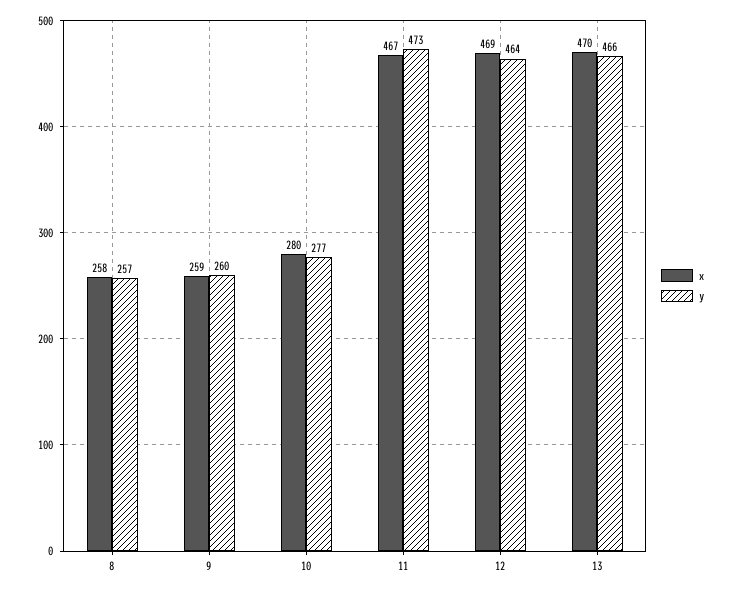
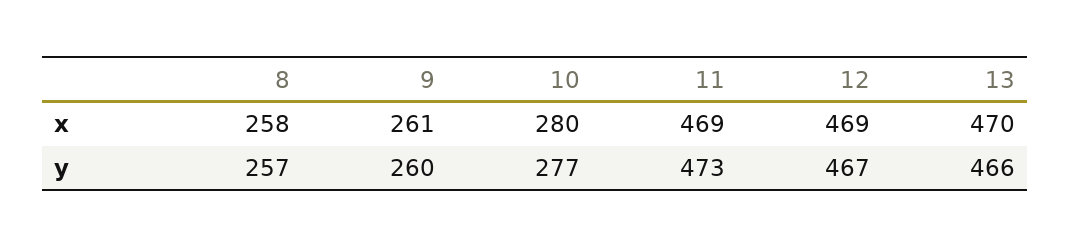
  {
    "x": {
      "8": 258,
-     "9": 259,
+     "9": 261,
      "10": 280,
-     "11": 467,
+     "11": 469,
      "12": 469,
      "13": 470
    },
    "y": {
      "8": 257,
      "9": 260,
      "10": 277,
      "11": 473,
-     "12": 464,
+     "12": 467,
      "13": 466
    }
  }

